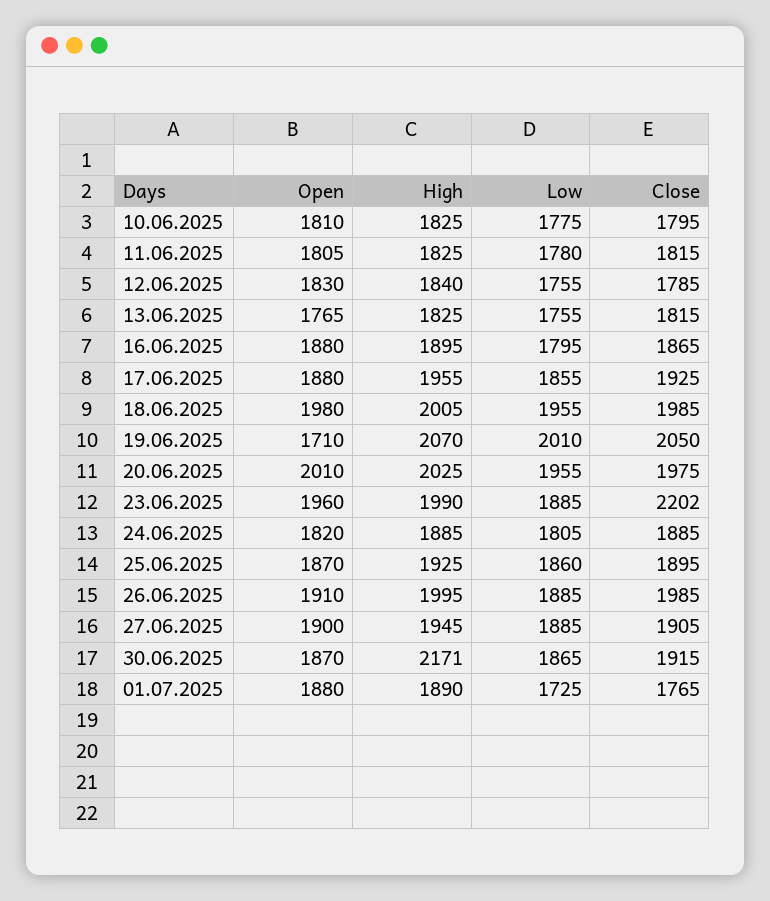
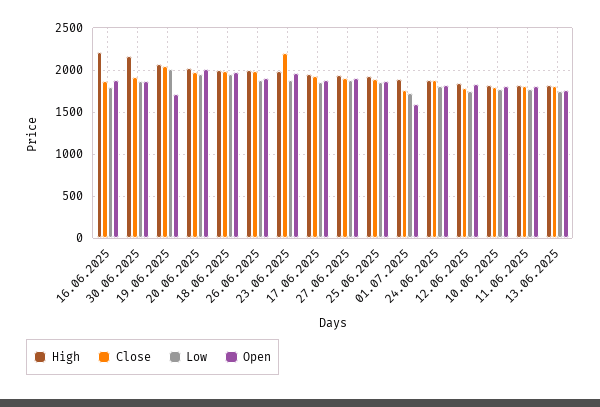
  {
    "Open": {
      "10.06.2025": 1810,
      "11.06.2025": 1805,
      "12.06.2025": 1830,
      "13.06.2025": 1765,
      "16.06.2025": 1880,
      "17.06.2025": 1880,
      "18.06.2025": 1980,
      "19.06.2025": 1710,
      "20.06.2025": 2010,
      "23.06.2025": 1960,
      "24.06.2025": 1820,
      "25.06.2025": 1870,
      "26.06.2025": 1910,
      "27.06.2025": 1900,
      "30.06.2025": 1870,
-     "01.07.2025": 1880
+     "01.07.2025": 1600
    },
    "High": {
      "10.06.2025": 1825,
      "11.06.2025": 1825,
      "12.06.2025": 1840,
      "13.06.2025": 1825,
-     "16.06.2025": 1895,
+     "16.06.2025": 2200,
      "17.06.2025": 1955,
      "18.06.2025": 2005,
      "19.06.2025": 2070,
      "20.06.2025": 2025,
      "23.06.2025": 1990,
      "24.06.2025": 1885,
      "25.06.2025": 1925,
      "26.06.2025": 1995,
      "27.06.2025": 1945,
      "30.06.2025": 2171,
      "01.07.2025": 1890
    },
    "Low": {
      "10.06.2025": 1775,
      "11.06.2025": 1780,
      "12.06.2025": 1755,
      "13.06.2025": 1755,
      "16.06.2025": 1795,
      "17.06.2025": 1855,
      "18.06.2025": 1955,
      "19.06.2025": 2010,
      "20.06.2025": 1955,
      "23.06.2025": 1885,
      "24.06.2025": 1805,
      "25.06.2025": 1860,
      "26.06.2025": 1885,
      "27.06.2025": 1885,
      "30.06.2025": 1865,
      "01.07.2025": 1725
    },
    "Close": {
      "10.06.2025": 1795,
      "11.06.2025": 1815,
      "12.06.2025": 1785,
      "13.06.2025": 1815,
      "16.06.2025": 1865,
      "17.06.2025": 1925,
      "18.06.2025": 1985,
      "19.06.2025": 2050,
      "20.06.2025": 1975,
      "23.06.2025": 2202,
      "24.06.2025": 1885,
      "25.06.2025": 1895,
      "26.06.2025": 1985,
      "27.06.2025": 1905,
      "30.06.2025": 1915,
      "01.07.2025": 1765
    }
  }

